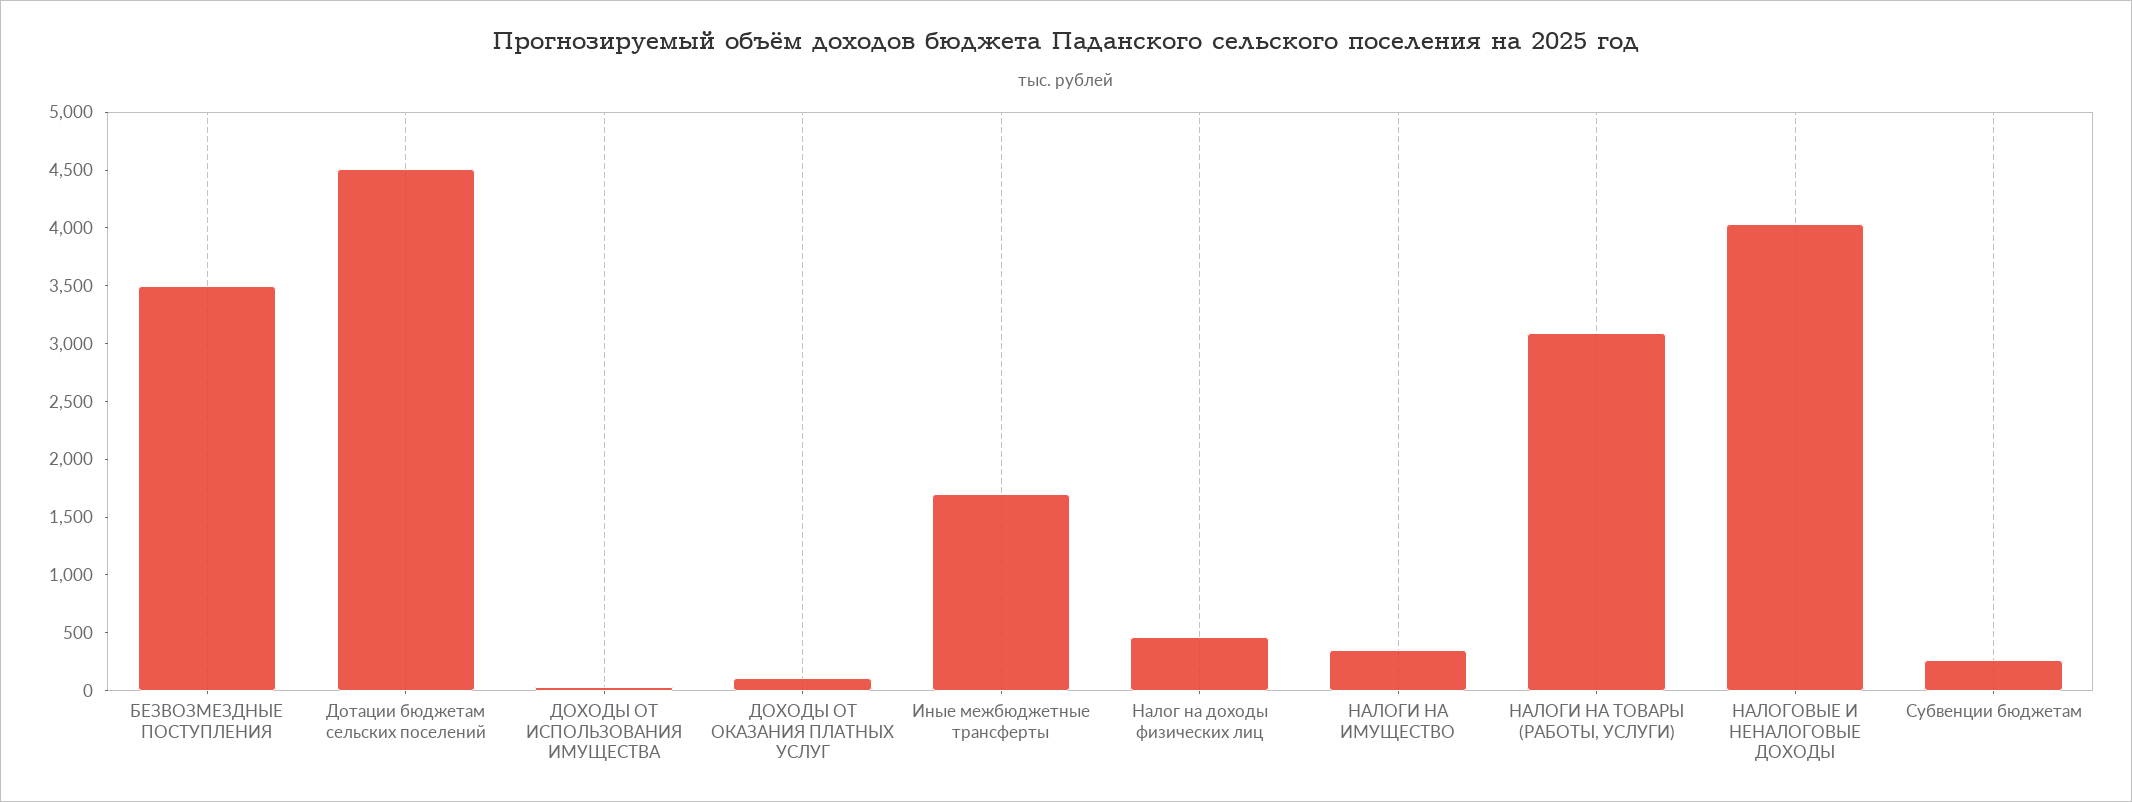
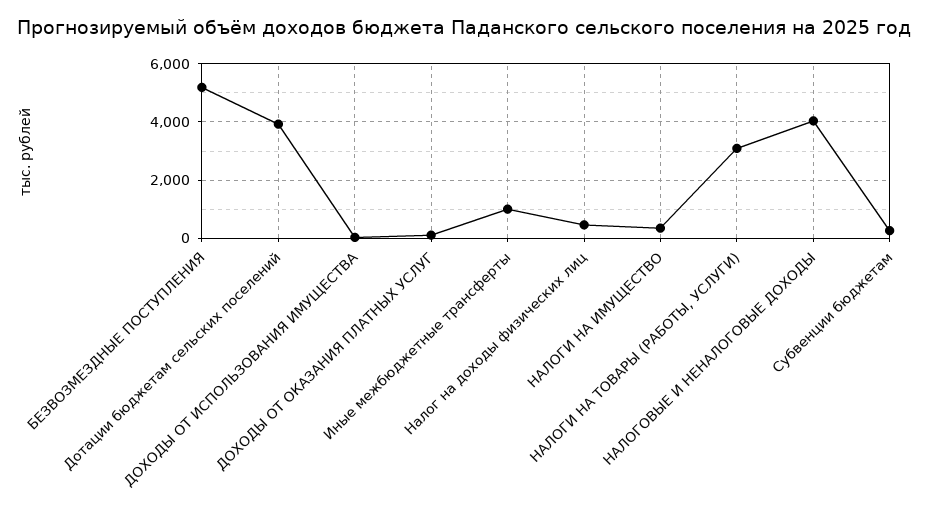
  {
-   "БЕЗВОЗМЕЗДНЫЕ ПОСТУПЛЕНИЯ": 3500,
+   "БЕЗВОЗМЕЗДНЫЕ ПОСТУПЛЕНИЯ": 5250,
-   "Дотации бюджетам сельских поселений": 4500,
+   "Дотации бюджетам сельских поселений": 4000,
    "ДОХОДЫ ОТ ИСПОЛЬЗОВАНИЯ ИМУЩЕСТВА": 0,
    "ДОХОДЫ ОТ ОКАЗАНИЯ ПЛАТНЫХ УСЛУГ": 100,
-   "Иные межбюджетные трансферты": 1700,
+   "Иные межбюджетные трансферты": 1000,
    "Налог на доходы физических лиц": 500,
    "НАЛОГИ НА ИМУЩЕСТВО": 300,
    "НАЛОГИ НА ТОВАРЫ (РАБОТЫ, УСЛУГИ)": 3100,
    "НАЛОГОВЫЕ И НЕНАЛОГОВЫЕ ДОХОДЫ": 4000,
    "Субвенции бюджетам": 300
  }

